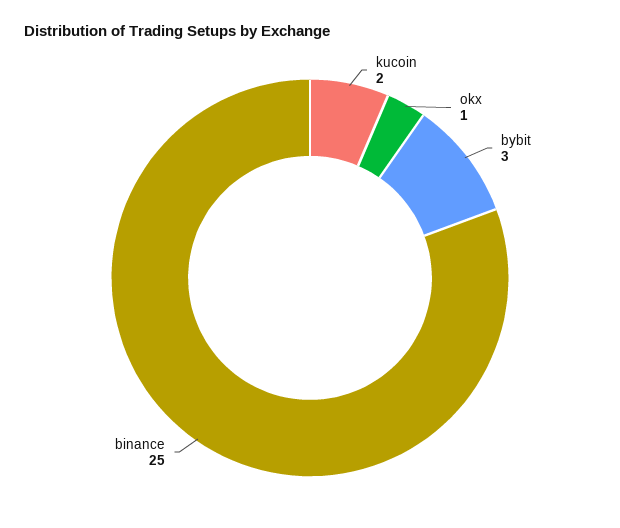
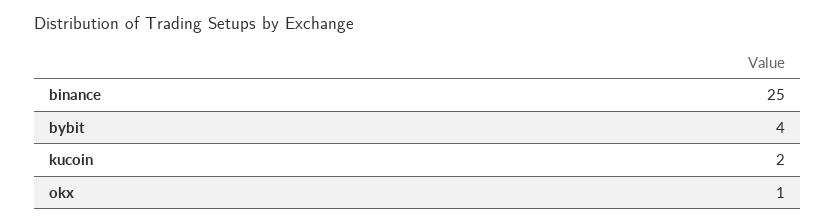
  {
    "kucoin": 2,
    "okx": 1,
-   "bybit": 3,
+   "bybit": 4,
    "binance": 25
  }

